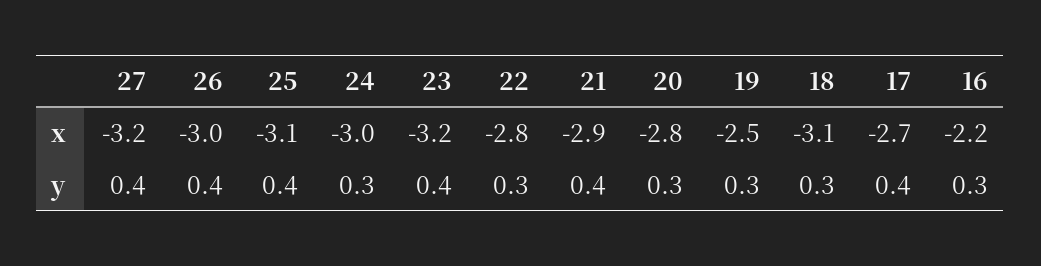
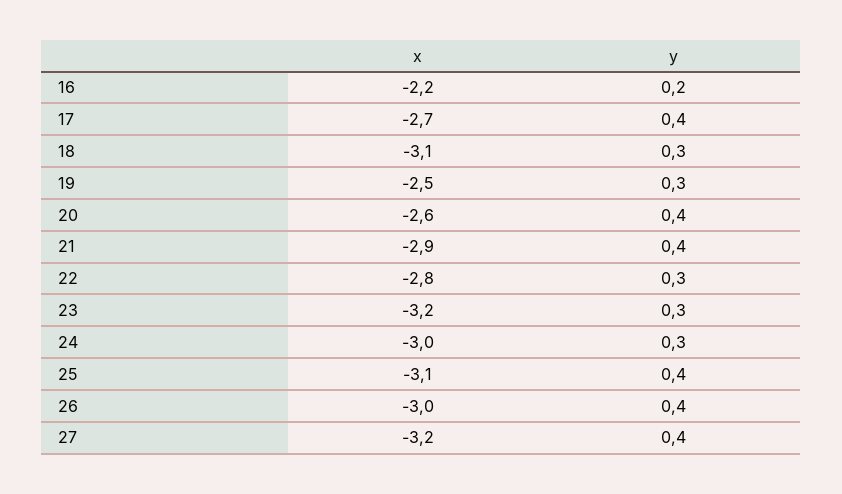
  {
    "27": {
      "x": -3.2,
      "y": 0.4
    },
    "26": {
      "x": -3,
      "y": 0.4
    },
    "25": {
      "x": -3.1,
      "y": 0.4
    },
    "24": {
      "x": -3,
      "y": 0.3
    },
    "23": {
      "x": -3.2,
-     "y": 0.4
+     "y": 0.3
    },
    "22": {
      "x": -2.8,
      "y": 0.3
    },
    "21": {
      "x": -2.9,
      "y": 0.4
    },
    "20": {
-     "x": -2.8,
+     "x": -2.6,
-     "y": 0.3
+     "y": 0.4
    },
    "19": {
      "x": -2.5,
      "y": 0.3
    },
    "18": {
      "x": -3.1,
      "y": 0.3
    },
    "17": {
      "x": -2.7,
      "y": 0.4
    },
    "16": {
      "x": -2.2,
-     "y": 0.3
+     "y": 0.2
    }
  }

